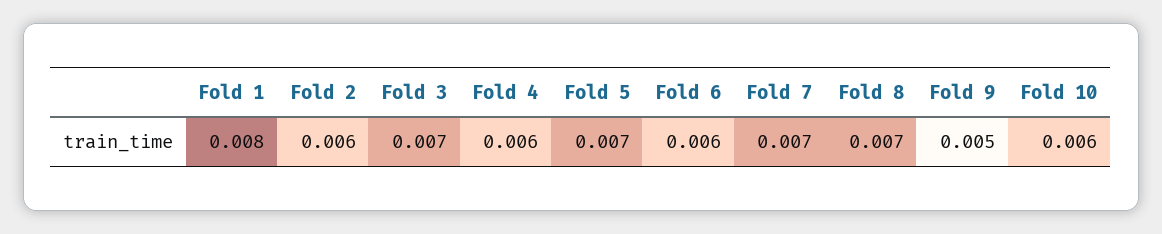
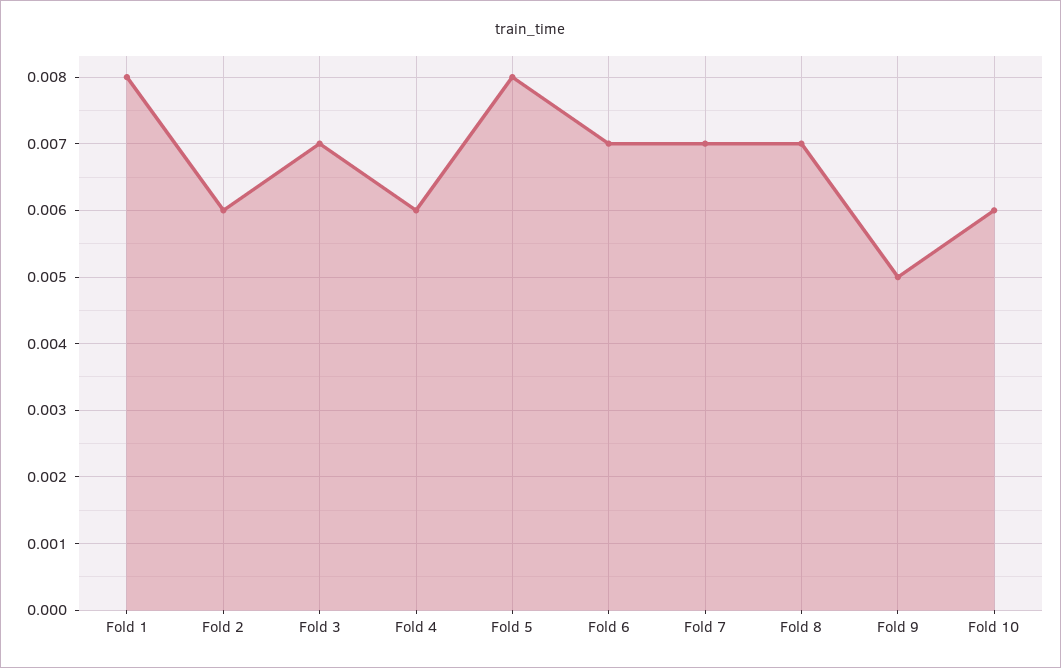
  {
    "Fold 1": 0.008,
    "Fold 2": 0.006,
    "Fold 3": 0.007,
    "Fold 4": 0.006,
-   "Fold 5": 0.007,
+   "Fold 5": 0.008,
-   "Fold 6": 0.006,
+   "Fold 6": 0.007,
    "Fold 7": 0.007,
    "Fold 8": 0.007,
    "Fold 9": 0.005,
    "Fold 10": 0.006
  }

